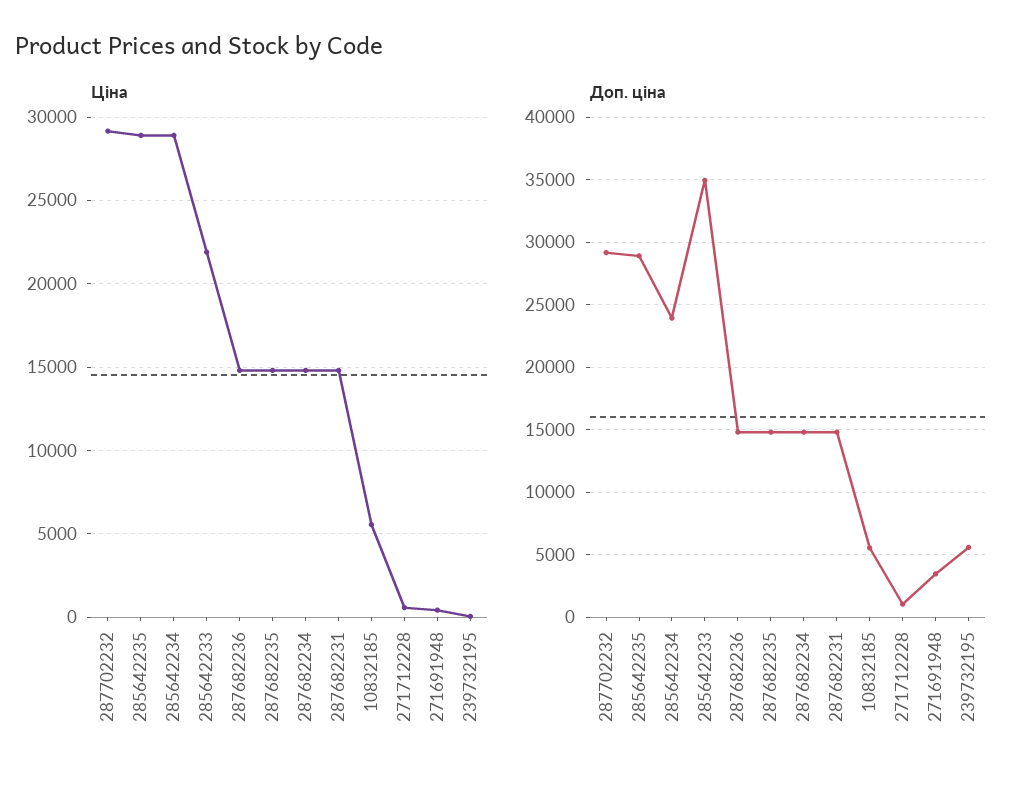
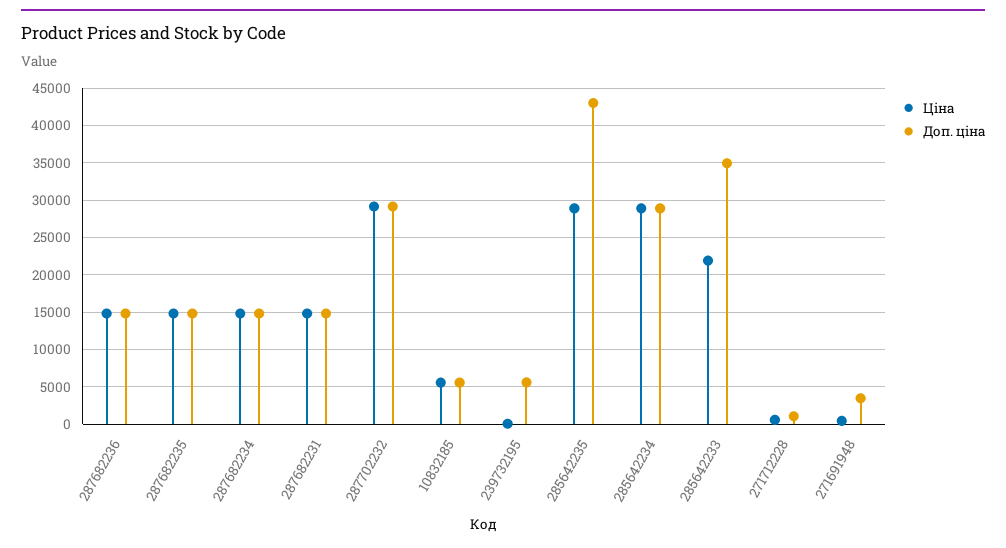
  {
    "Ціна": {
      "287702232": 29000,
      "285642235": 29000,
      "285642234": 29000,
      "285642233": 22000,
      "287682236": 15000,
      "287682235": 15000,
      "287682234": 15000,
      "287682231": 15000,
      "10832185": 5500,
      "271712228": 500,
      "271691948": 500,
      "239732195": 0
    },
    "Доп. ціна": {
      "287702232": 29000,
-     "285642235": 29000,
+     "285642235": 43000,
-     "285642234": 24000,
+     "285642234": 29000,
      "285642233": 35000,
      "287682236": 15000,
      "287682235": 15000,
      "287682234": 15000,
      "287682231": 15000,
      "10832185": 5500,
      "271712228": 1000,
      "271691948": 3500,
      "239732195": 5500
    }
  }

